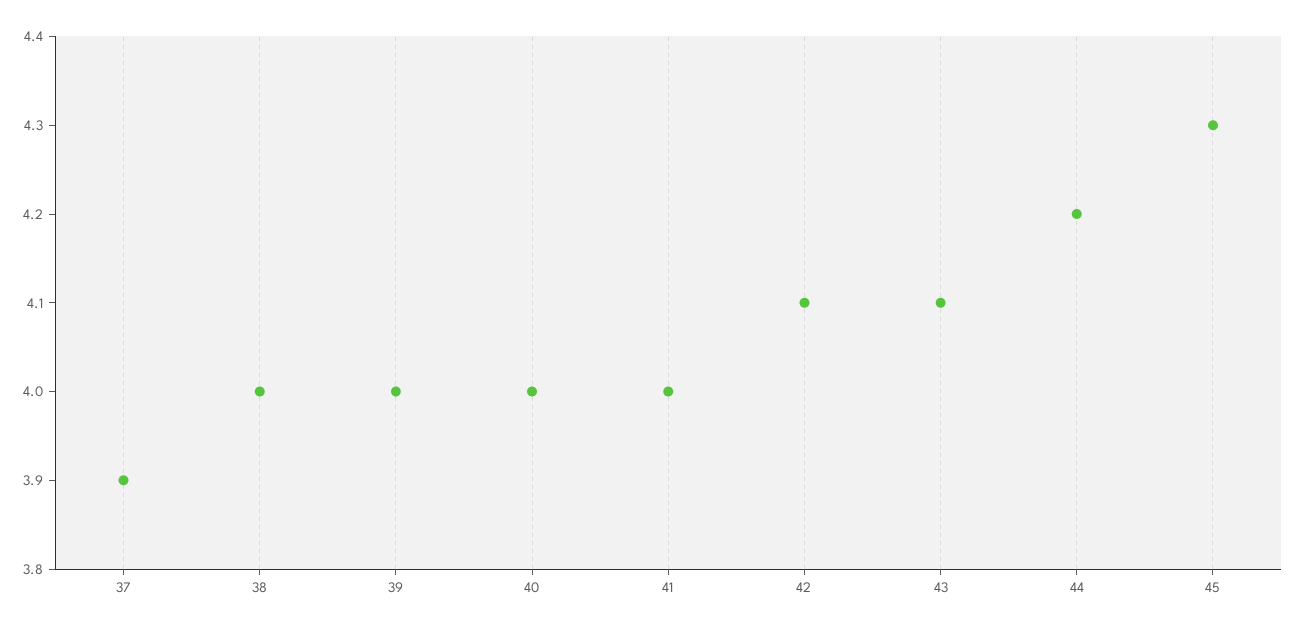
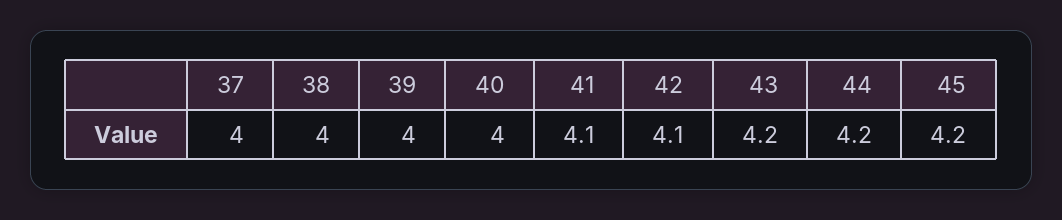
  {
-   "37": 3.9,
+   "37": 4,
    "38": 4,
    "39": 4,
    "40": 4,
-   "41": 4,
+   "41": 4.1,
    "42": 4.1,
-   "43": 4.1,
+   "43": 4.2,
    "44": 4.2,
-   "45": 4.3
+   "45": 4.2
  }

